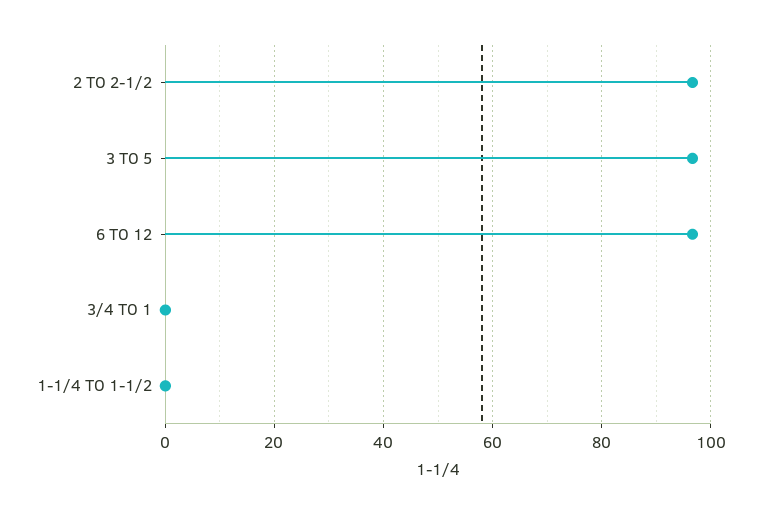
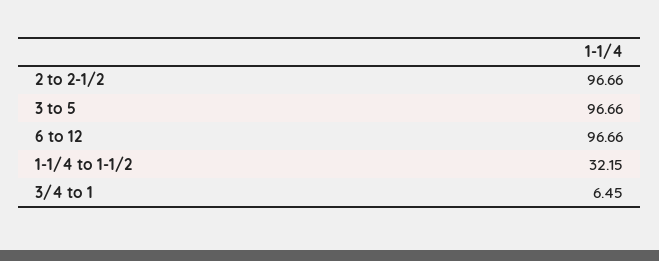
  {
    "2 TO 2-1/2": 96.66,
    "3 TO 5": 96.66,
    "6 TO 12": 96.66,
-   "3/4 TO 1": 0,
+   "3/4 TO 1": 6.45,
-   "1-1/4 TO 1-1/2": 0
+   "1-1/4 TO 1-1/2": 32.15
  }

